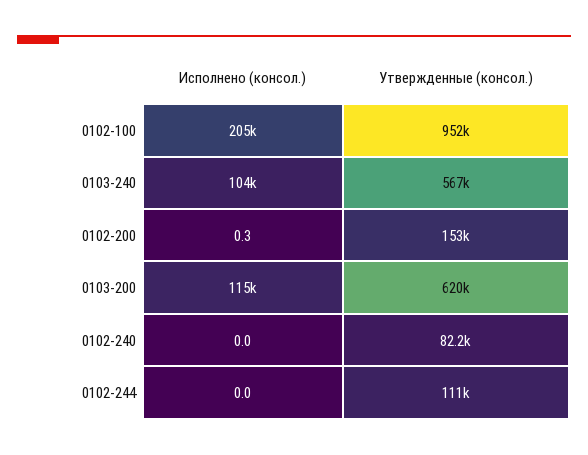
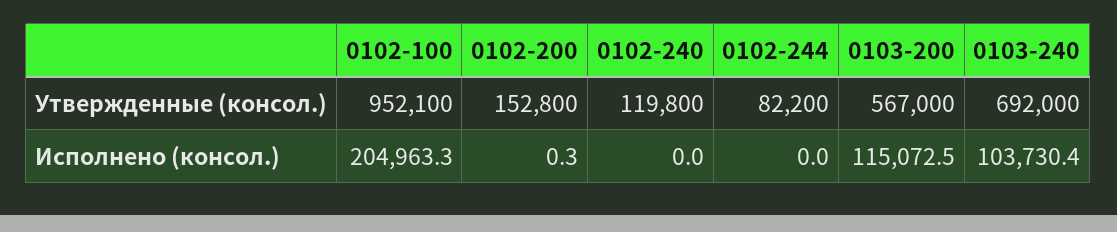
  {
    "Исполнено (консол.)": {
      "0102-100": 204963.3,
      "0103-240": 103730.4,
      "0102-200": 0.3,
      "0103-200": 115072.5,
      "0102-240": 0,
      "0102-244": 0
    },
    "Утвержденные (консол.)": {
      "0102-100": 952100,
-     "0103-240": 567000,
+     "0103-240": 692000,
      "0102-200": 152800,
-     "0103-200": 620000,
+     "0103-200": 567000,
-     "0102-240": 82200,
+     "0102-240": 119800,
-     "0102-244": 111000
+     "0102-244": 82200
    }
  }

